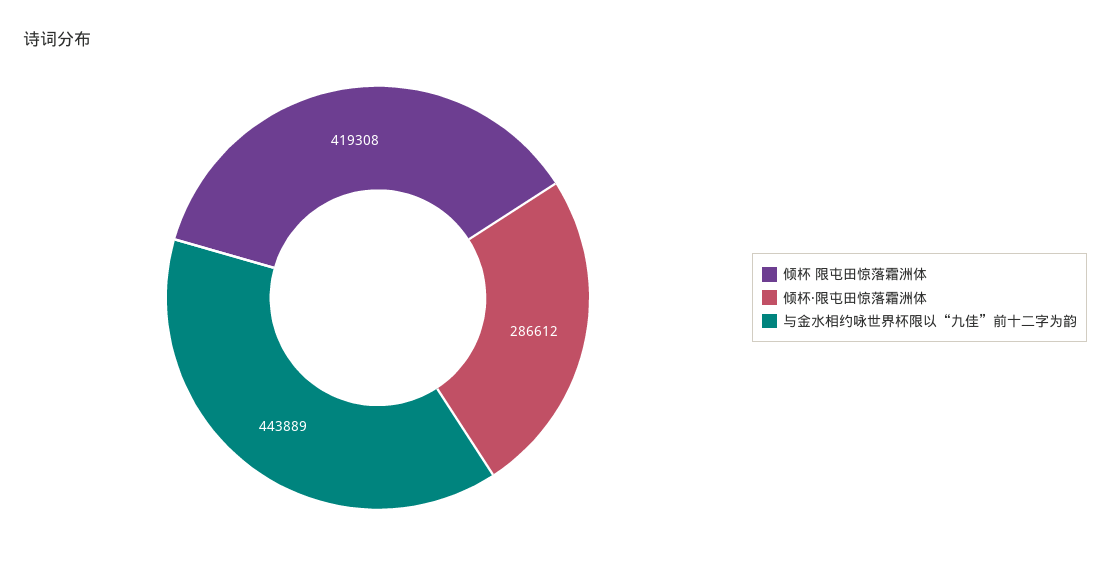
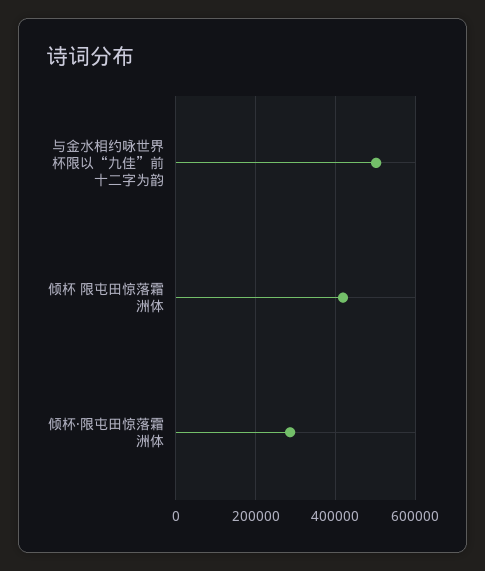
  {
    "倾杯 限屯田惊落霜洲体": 419308,
    "倾杯·限屯田惊落霜洲体": 286612,
-   "与金水相约咏世界杯限以“九佳”前十二字为韵": 443889
+   "与金水相约咏世界杯限以“九佳”前十二字为韵": 500000
  }

